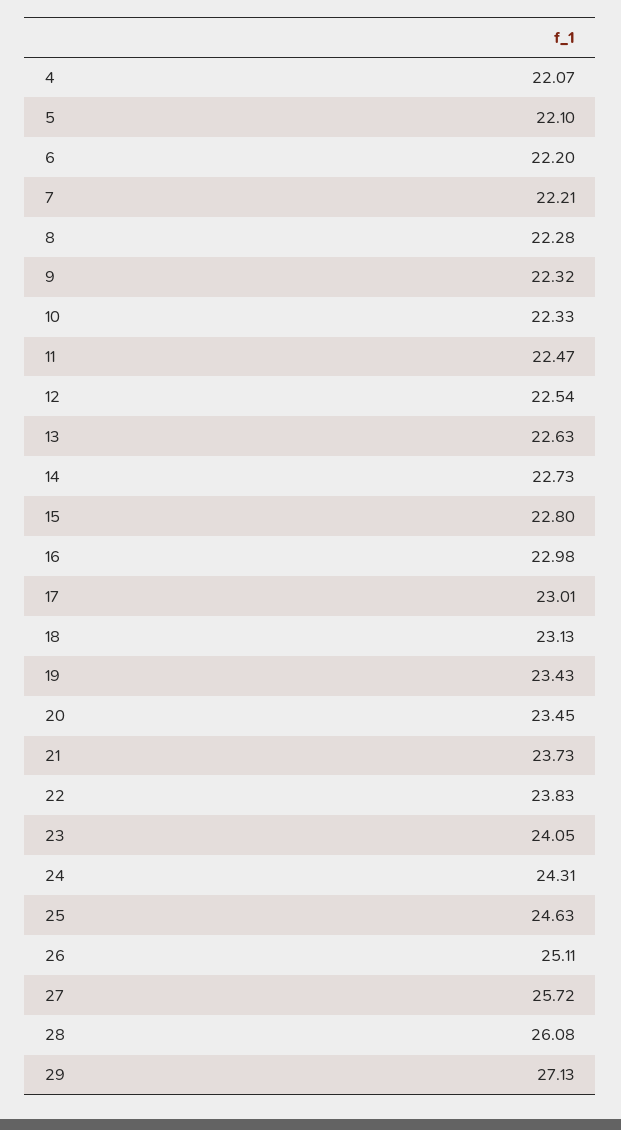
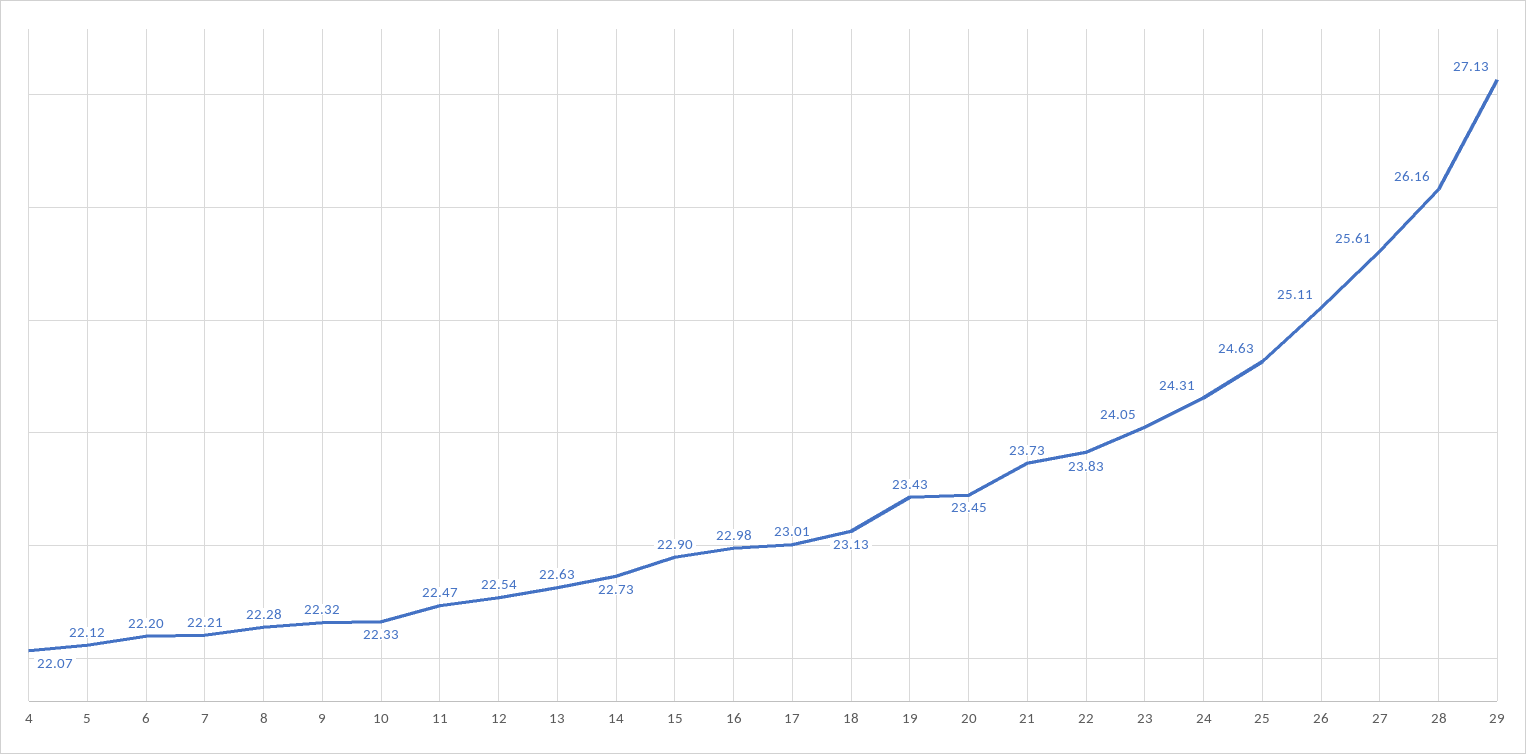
  {
    "4": 22.07,
-   "5": 22.1,
+   "5": 22.12,
    "6": 22.2,
    "7": 22.21,
    "8": 22.28,
    "9": 22.32,
    "10": 22.33,
    "11": 22.47,
    "12": 22.54,
    "13": 22.63,
    "14": 22.73,
-   "15": 22.8,
+   "15": 22.9,
    "16": 22.98,
    "17": 23.01,
    "18": 23.13,
    "19": 23.43,
    "20": 23.45,
    "21": 23.73,
    "22": 23.83,
    "23": 24.05,
    "24": 24.31,
    "25": 24.63,
    "26": 25.11,
-   "27": 25.72,
+   "27": 25.61,
-   "28": 26.08,
+   "28": 26.16,
    "29": 27.13
  }

